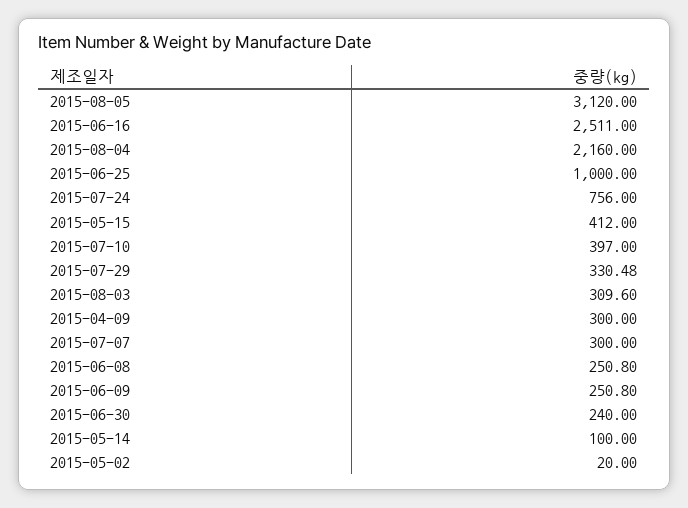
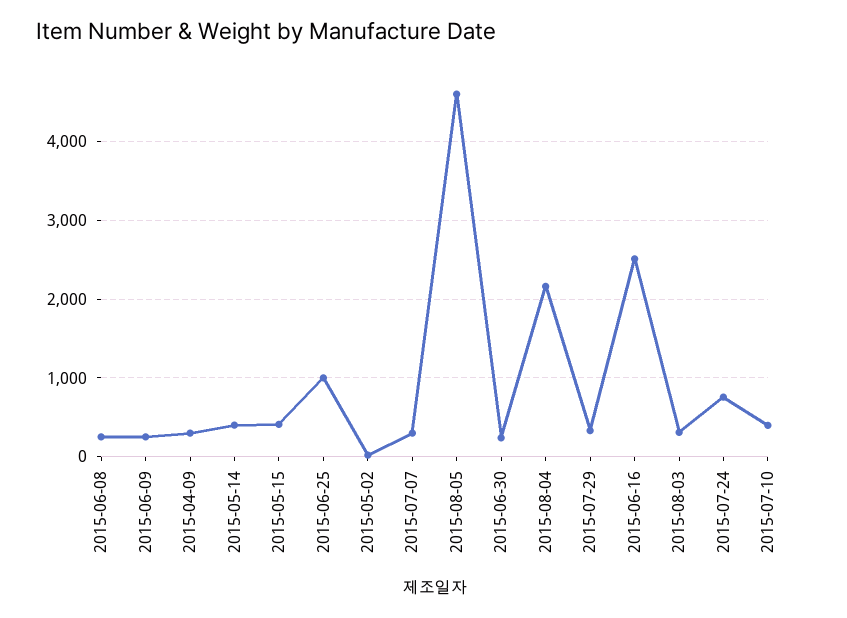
  {
-   "2015-08-05": 3120,
+   "2015-08-05": 4600,
    "2015-06-16": 2511,
    "2015-08-04": 2160,
    "2015-06-25": 1000,
    "2015-07-24": 756,
    "2015-05-15": 412,
    "2015-07-10": 397,
    "2015-07-29": 330.48,
    "2015-08-03": 309.6,
    "2015-04-09": 300,
    "2015-07-07": 300,
    "2015-06-08": 250.8,
    "2015-06-09": 250.8,
    "2015-06-30": 240,
-   "2015-05-14": 100,
+   "2015-05-14": 400,
    "2015-05-02": 20
  }

